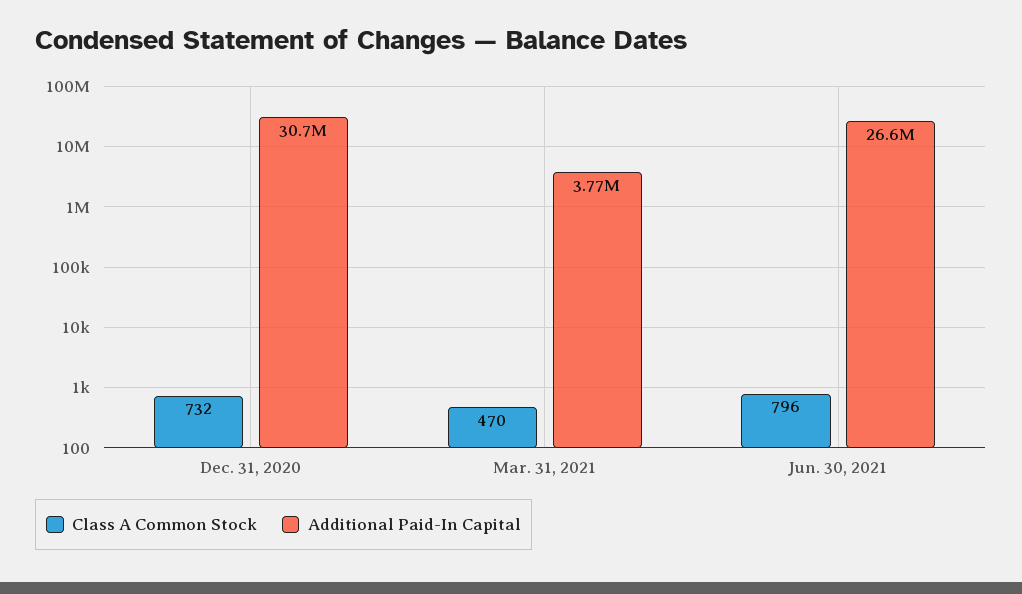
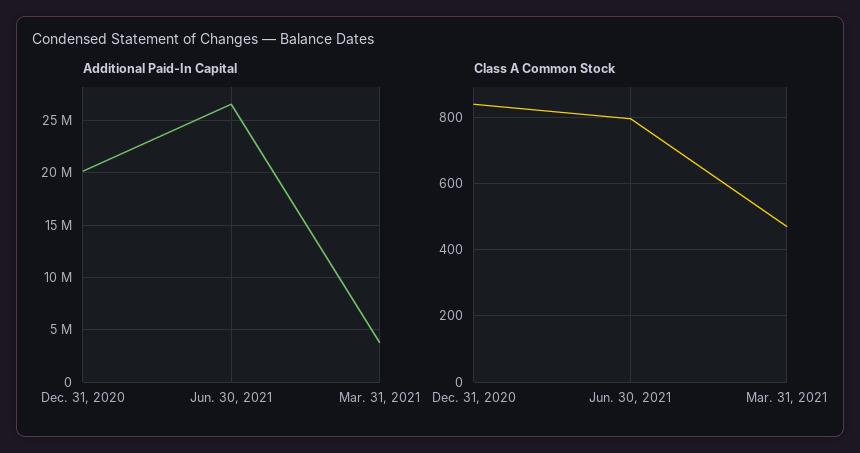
  {
    "Class A Common Stock": {
-     "Dec. 31, 2020": 732,
+     "Dec. 31, 2020": 840,
      "Mar. 31, 2021": 470,
      "Jun. 30, 2021": 796
    },
    "Additional Paid-In Capital": {
-     "Dec. 31, 2020": 30700000,
+     "Dec. 31, 2020": 20000000,
      "Mar. 31, 2021": 3770000,
      "Jun. 30, 2021": 26600000
    }
  }

